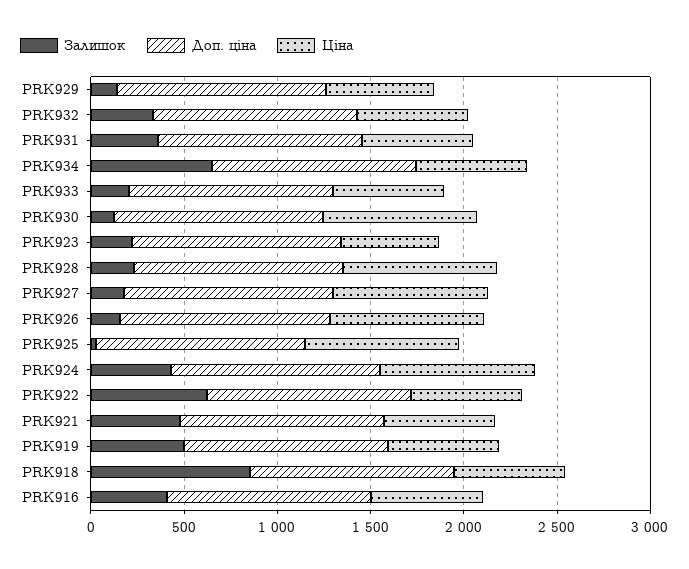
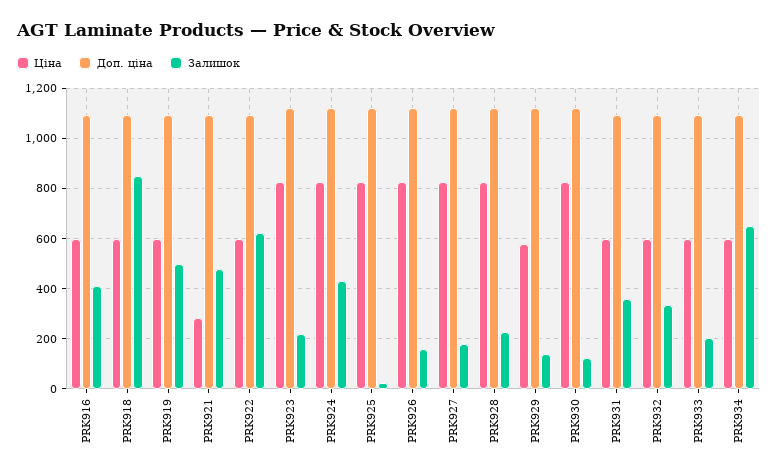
  {
    "Залишок": {
      "PRK929": 150,
      "PRK932": 325,
      "PRK931": 350,
      "PRK934": 650,
      "PRK933": 200,
      "PRK930": 125,
      "PRK923": 225,
      "PRK928": 225,
      "PRK927": 175,
      "PRK926": 150,
      "PRK925": 25,
      "PRK924": 425,
      "PRK922": 625,
      "PRK921": 475,
      "PRK919": 500,
      "PRK918": 850,
      "PRK916": 400
    },
    "Доп. ціна": {
      "PRK929": 1125,
      "PRK932": 1100,
      "PRK931": 1100,
      "PRK934": 1100,
      "PRK933": 1100,
      "PRK930": 1125,
      "PRK923": 1125,
      "PRK928": 1125,
      "PRK927": 1125,
      "PRK926": 1125,
      "PRK925": 1125,
      "PRK924": 1125,
      "PRK922": 1100,
      "PRK921": 1100,
      "PRK919": 1100,
      "PRK918": 1100,
      "PRK916": 1100
    },
    "Ціна": {
      "PRK929": 575,
      "PRK932": 600,
      "PRK931": 600,
      "PRK934": 600,
      "PRK933": 600,
      "PRK930": 825,
-     "PRK923": 500,
+     "PRK923": 825,
      "PRK928": 825,
      "PRK927": 825,
      "PRK926": 825,
      "PRK925": 825,
      "PRK924": 825,
      "PRK922": 600,
-     "PRK921": 600,
+     "PRK921": 275,
      "PRK919": 600,
      "PRK918": 600,
      "PRK916": 600
    }
  }

